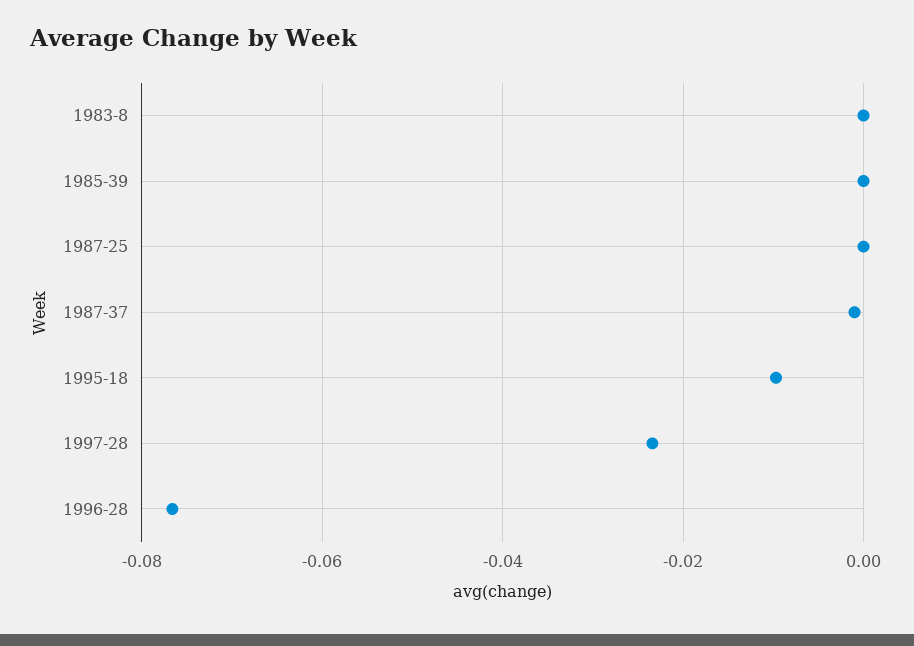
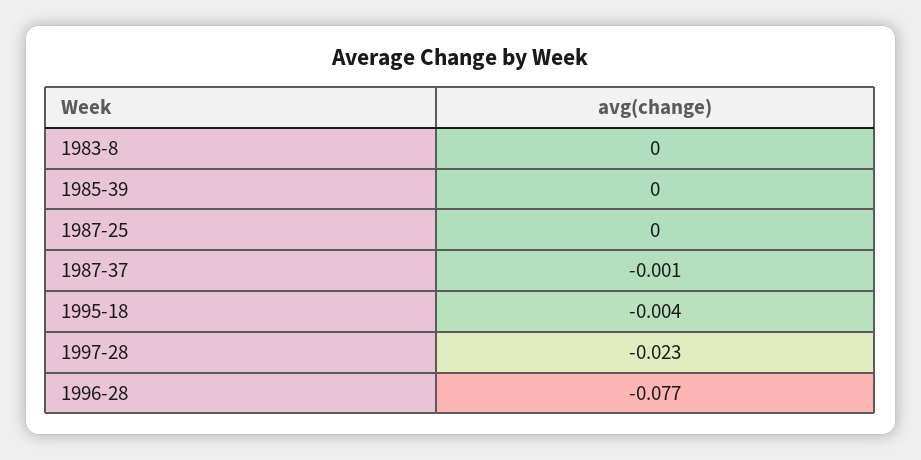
  {
    "1983-8": 0,
    "1985-39": 0,
    "1987-25": 0,
    "1987-37": -0.001,
-   "1995-18": -0.01,
+   "1995-18": -0.004,
    "1997-28": -0.023,
    "1996-28": -0.077
  }

